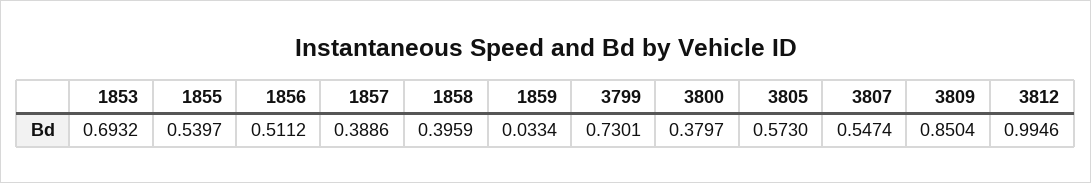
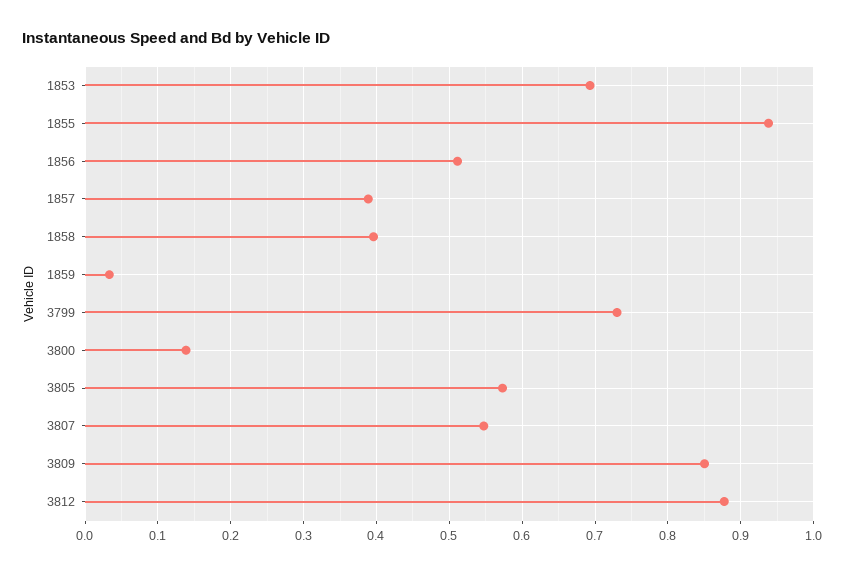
  {
    "1853": 0.6932,
-   "1855": 0.5397,
+   "1855": 0.94,
    "1856": 0.5112,
    "1857": 0.3886,
    "1858": 0.3959,
    "1859": 0.0334,
    "3799": 0.7301,
-   "3800": 0.3797,
+   "3800": 0.14,
    "3805": 0.573,
    "3807": 0.5474,
    "3809": 0.8504,
-   "3812": 0.9946
+   "3812": 0.88
  }

